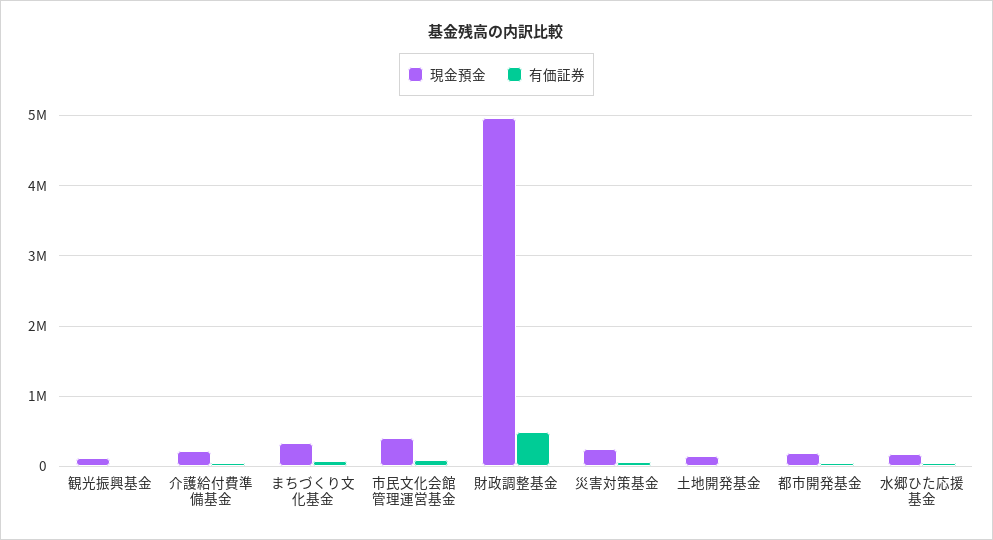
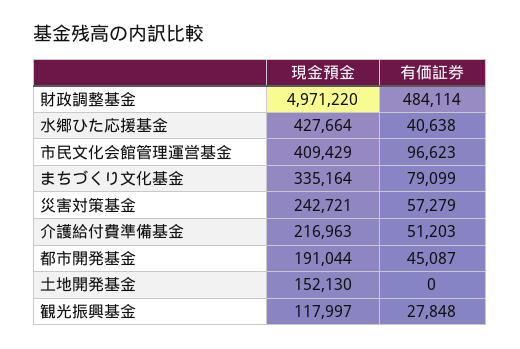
  {
    "現金預金": {
      "観光振興基金": 117997,
      "介護給付費準備基金": 216963,
      "まちづくり文化基金": 335164,
      "市民文化会館管理運営基金": 409429,
      "財政調整基金": 4971220,
      "災害対策基金": 242721,
      "土地開発基金": 152130,
      "都市開発基金": 191044,
-     "水郷ひた応援基金": 200000
+     "水郷ひた応援基金": 427664
    },
    "有価証券": {
      "観光振興基金": 27848,
      "介護給付費準備基金": 51203,
      "まちづくり文化基金": 79099,
      "市民文化会館管理運営基金": 96623,
      "財政調整基金": 484114,
      "災害対策基金": 57279,
      "土地開発基金": 0,
      "都市開発基金": 45087,
      "水郷ひた応援基金": 40638
    }
  }

